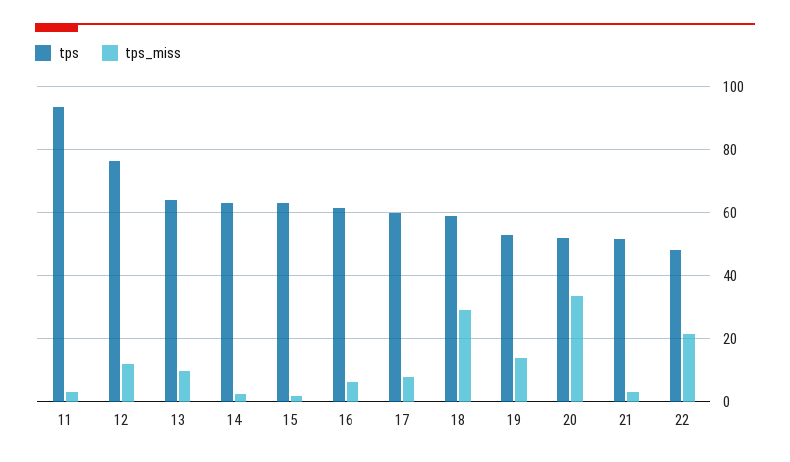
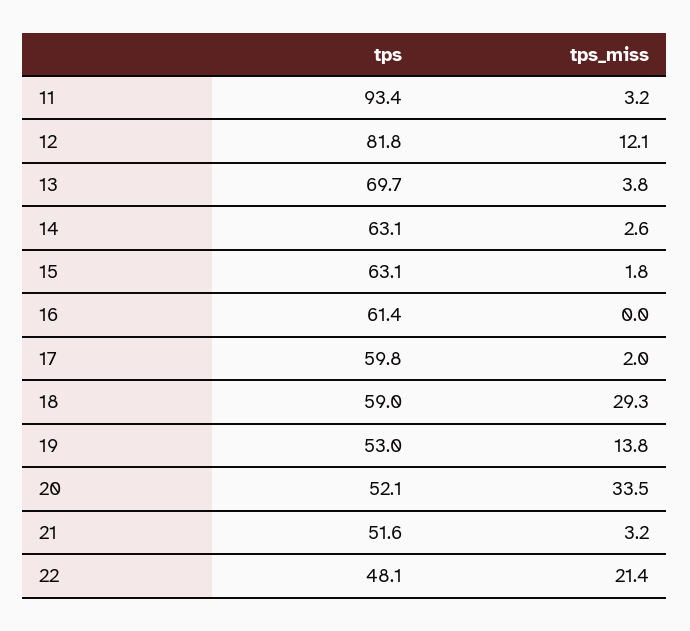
  {
    "tps": {
      "11": 93.4,
-     "12": 76,
+     "12": 81.8,
-     "13": 64,
+     "13": 69.7,
      "14": 63.1,
      "15": 63.1,
      "16": 61.4,
      "17": 59.8,
      "18": 59,
      "19": 53,
      "20": 52.1,
      "21": 51.6,
      "22": 48.1
    },
    "tps_miss": {
      "11": 3.2,
      "12": 12.1,
-     "13": 10,
+     "13": 3.8,
      "14": 2.6,
      "15": 1.8,
-     "16": 6,
+     "16": 0,
-     "17": 8,
+     "17": 2,
      "18": 29.3,
      "19": 13.8,
      "20": 33.5,
      "21": 3.2,
      "22": 21.4
    }
  }

